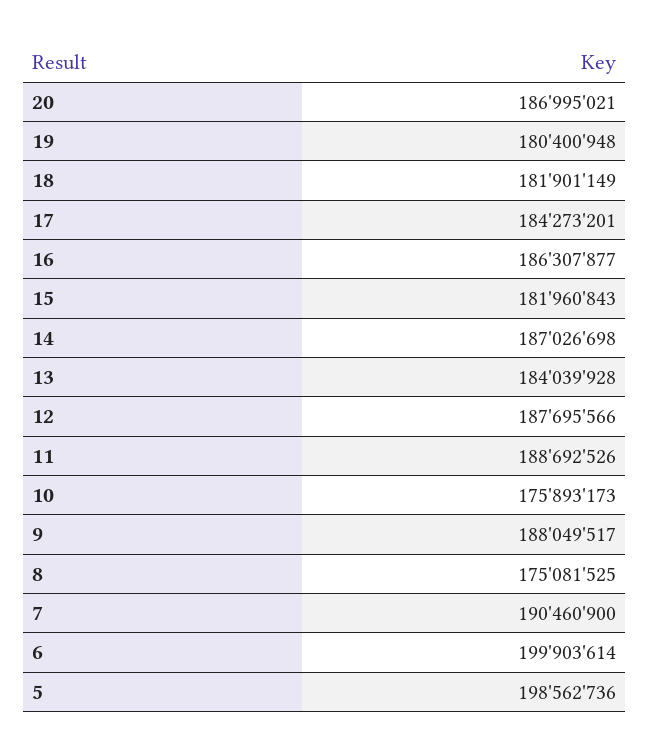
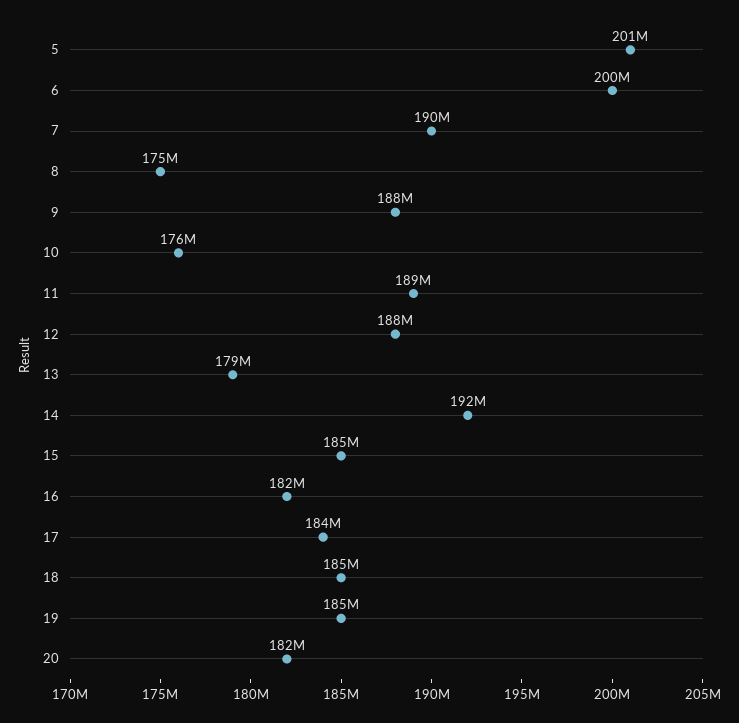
  {
-   "20": 186995021,
+   "20": 182000000,
-   "19": 180400948,
+   "19": 185000000,
-   "18": 181901149,
+   "18": 185000000,
    "17": 184273201,
-   "16": 186307877,
+   "16": 182000000,
-   "15": 181960843,
+   "15": 185000000,
-   "14": 187026698,
+   "14": 192000000,
-   "13": 184039928,
+   "13": 179000000,
    "12": 187695566,
    "11": 188692526,
    "10": 175893173,
    "9": 188049517,
    "8": 175081525,
    "7": 190460900,
    "6": 199903614,
-   "5": 198562736
+   "5": 201000000
  }

